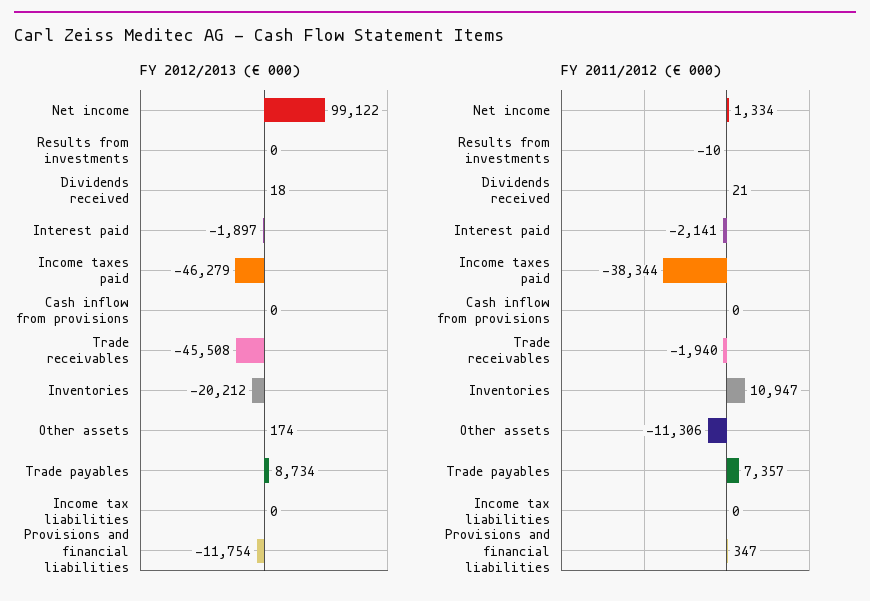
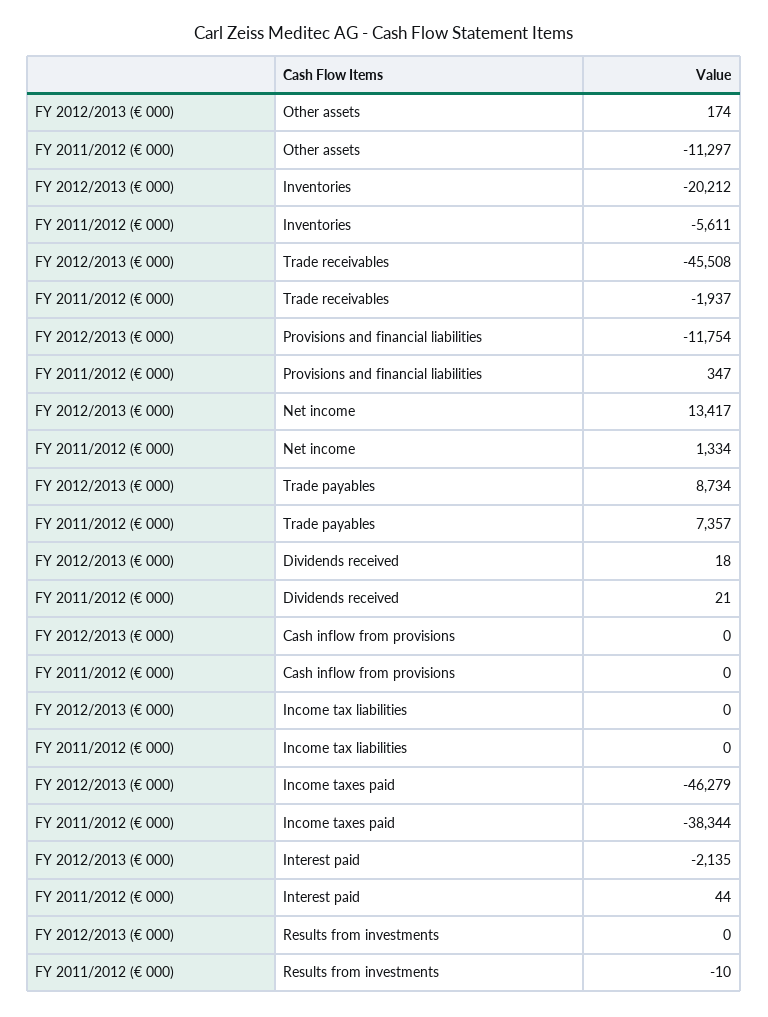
  {
    "FY 2012/2013 (€ 000)": {
-     "Net income": 99122,
+     "Net income": 13417,
      "Results from investments": 0,
      "Dividends received": 18,
-     "Interest paid": -1897,
+     "Interest paid": -2135,
      "Income taxes paid": -46279,
      "Cash inflow from provisions": 0,
      "Trade receivables": -45508,
      "Inventories": -20212,
      "Other assets": 174,
      "Trade payables": 8734,
      "Income tax liabilities": 0,
      "Provisions and financial liabilities": -11754
    },
    "FY 2011/2012 (€ 000)": {
      "Net income": 1334,
      "Results from investments": -10,
      "Dividends received": 21,
-     "Interest paid": -2141,
+     "Interest paid": 44,
      "Income taxes paid": -38344,
      "Cash inflow from provisions": 0,
-     "Trade receivables": -1940,
+     "Trade receivables": -1937,
-     "Inventories": 10947,
+     "Inventories": -5611,
-     "Other assets": -11306,
+     "Other assets": -11297,
      "Trade payables": 7357,
      "Income tax liabilities": 0,
      "Provisions and financial liabilities": 347
    }
  }

